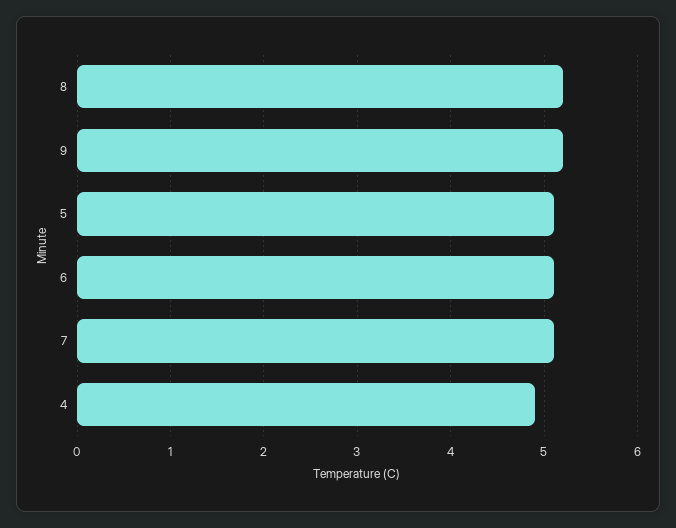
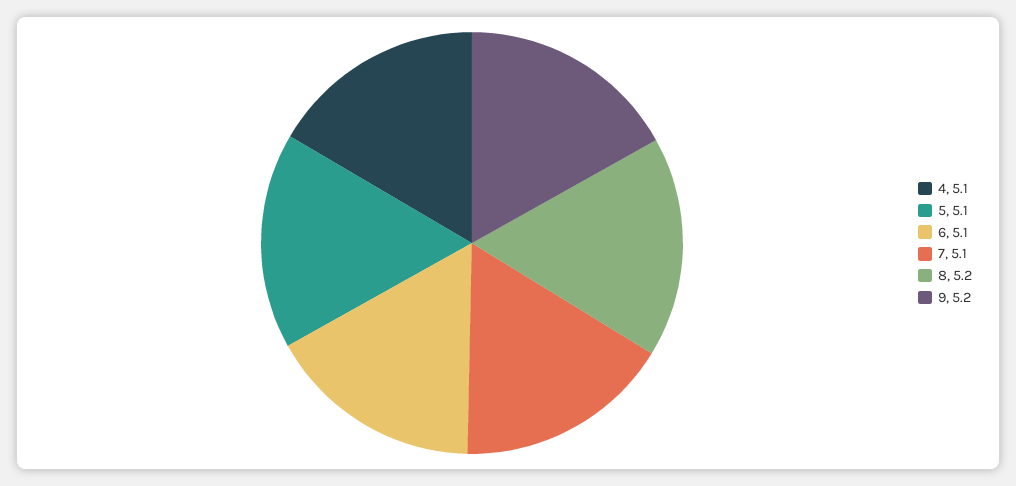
  {
    "8": 5.2,
    "9": 5.2,
    "5": 5.1,
    "6": 5.1,
    "7": 5.1,
-   "4": 4.9
+   "4": 5.1
  }

